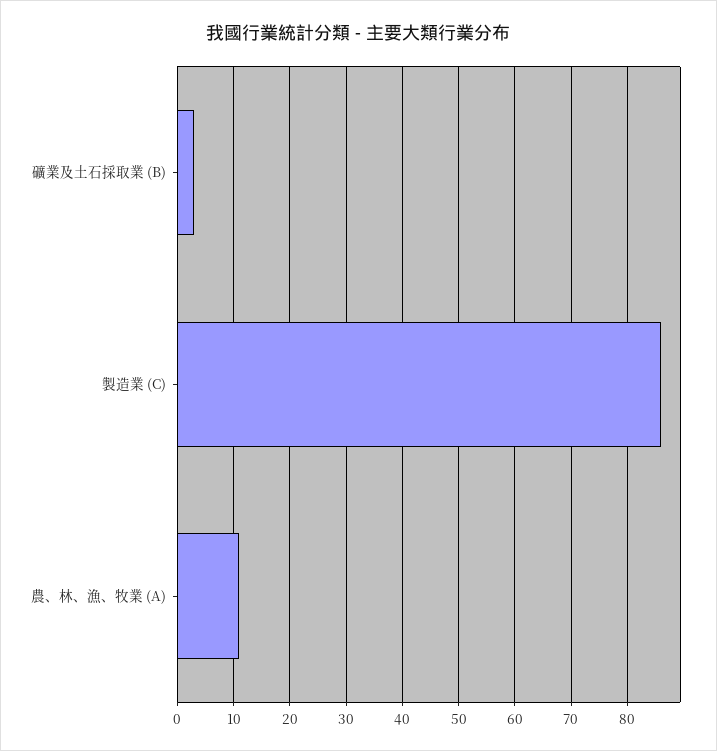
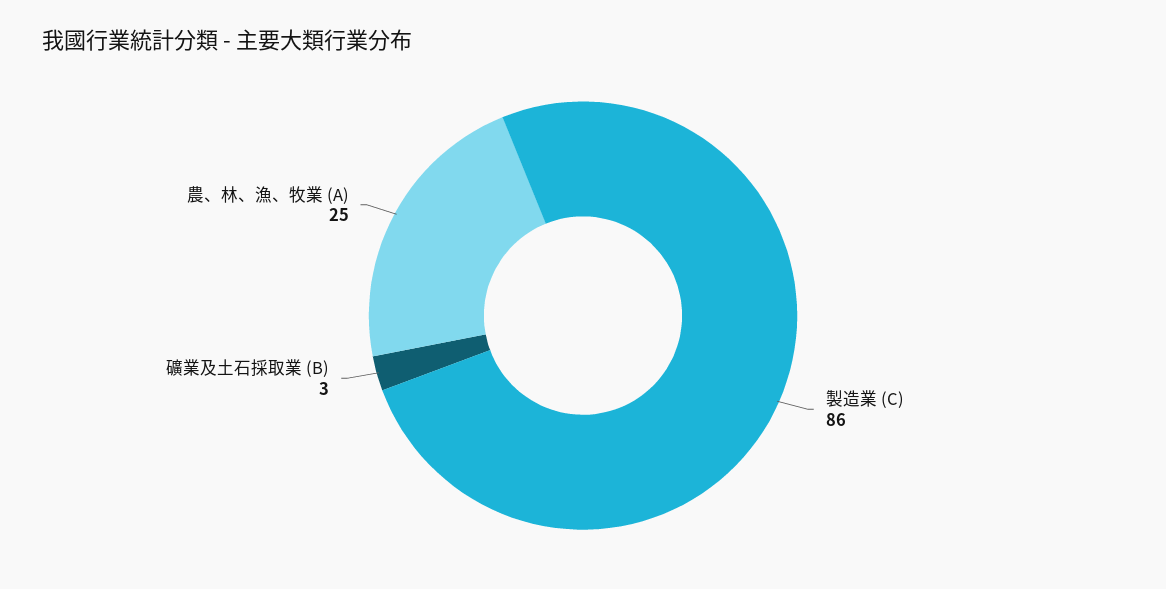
  {
    "礦業及土石採取業 (B)": 3,
    "製造業 (C)": 86,
-   "農、林、漁、牧業 (A)": 10
+   "農、林、漁、牧業 (A)": 25
  }

